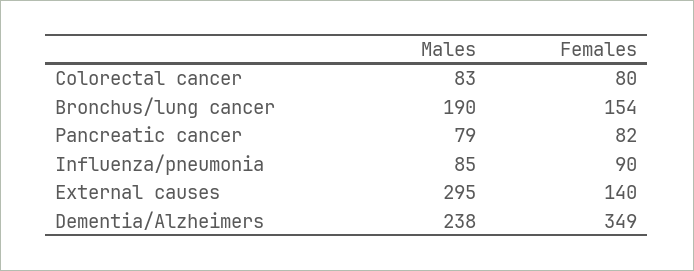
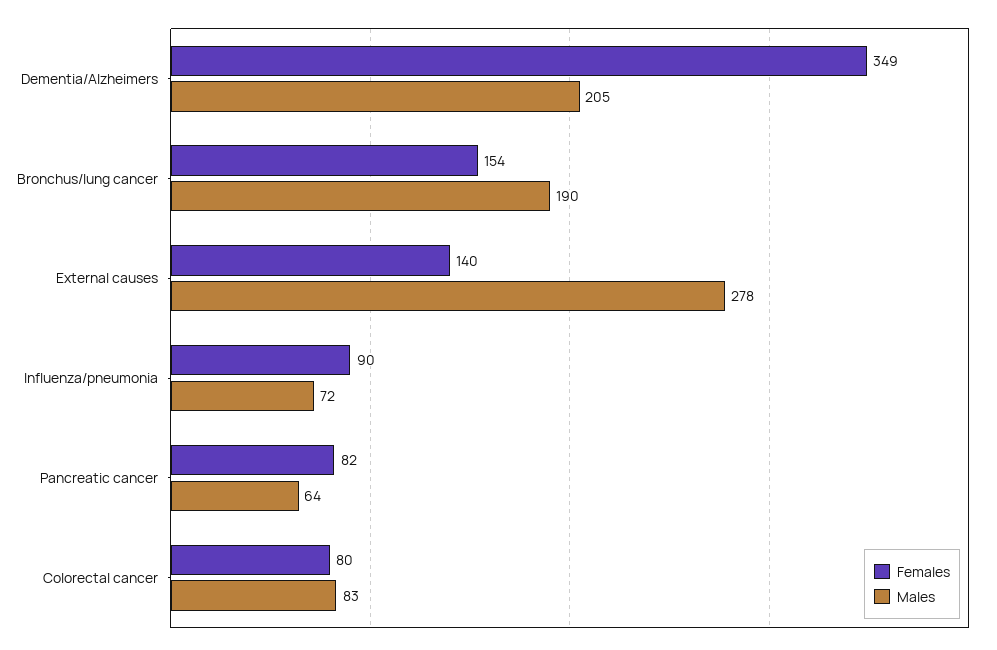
  {
    "Males": {
      "Colorectal cancer": 83,
      "Bronchus/lung cancer": 190,
-     "Pancreatic cancer": 79,
+     "Pancreatic cancer": 64,
-     "Influenza/pneumonia": 85,
+     "Influenza/pneumonia": 72,
-     "External causes": 295,
+     "External causes": 278,
-     "Dementia/Alzheimers": 238
+     "Dementia/Alzheimers": 205
    },
    "Females": {
      "Colorectal cancer": 80,
      "Bronchus/lung cancer": 154,
      "Pancreatic cancer": 82,
      "Influenza/pneumonia": 90,
      "External causes": 140,
      "Dementia/Alzheimers": 349
    }
  }

